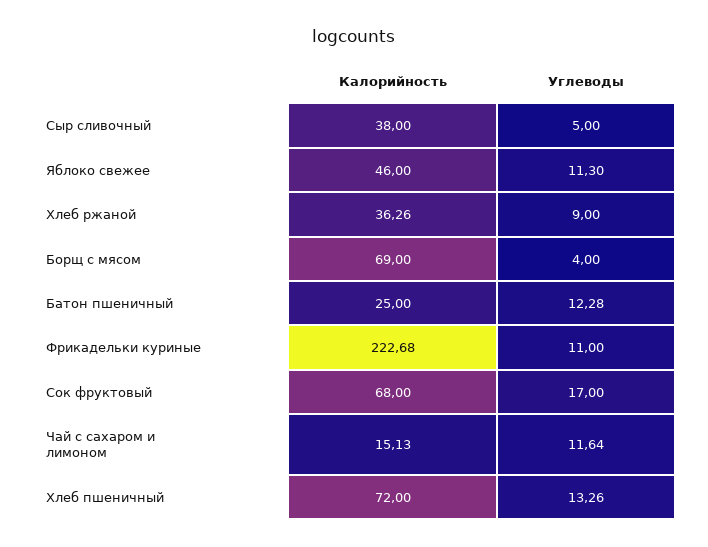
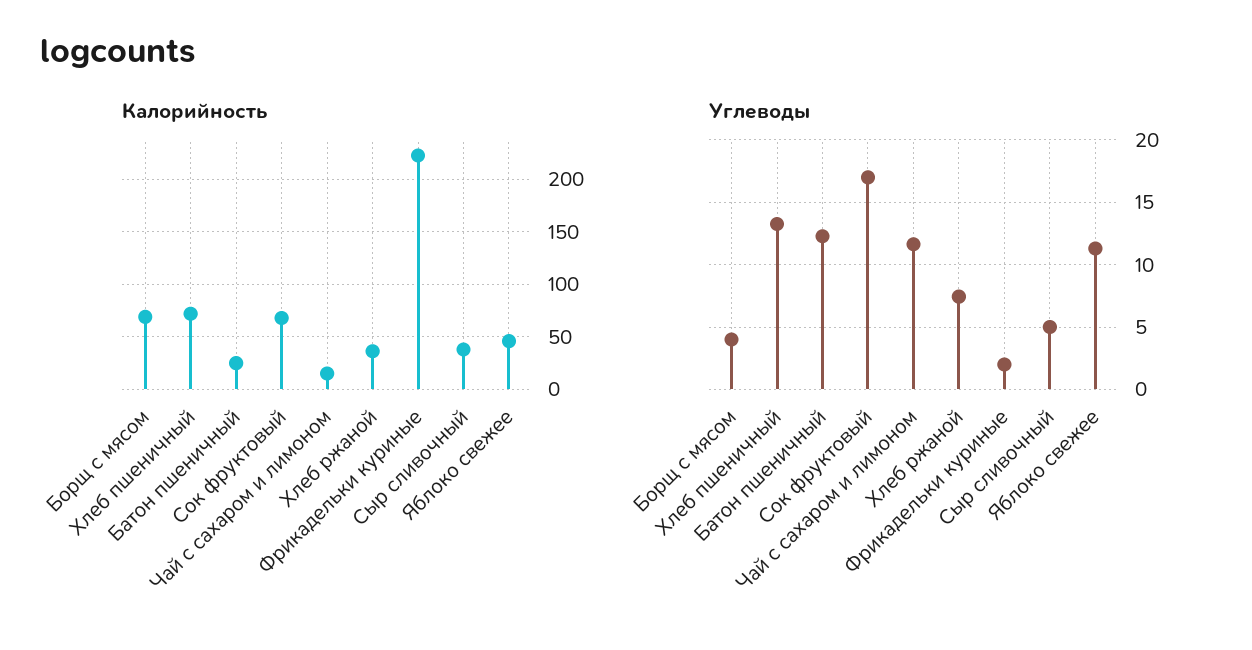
  {
    "Калорийность": {
      "Сыр сливочный": 38,
      "Яблоко свежее": 46,
      "Хлеб ржаной": 36.26,
      "Борщ с мясом": 69,
      "Батон пшеничный": 25,
      "Фрикадельки куриные": 222.68,
      "Сок фруктовый": 68,
      "Чай с сахаром и лимоном": 15.13,
      "Хлеб пшеничный": 72
    },
    "Углеводы": {
      "Сыр сливочный": 5,
      "Яблоко свежее": 11.3,
-     "Хлеб ржаной": 9,
+     "Хлеб ржаной": 7.5,
      "Борщ с мясом": 4,
      "Батон пшеничный": 12.28,
-     "Фрикадельки куриные": 11,
+     "Фрикадельки куриные": 2,
      "Сок фруктовый": 17,
      "Чай с сахаром и лимоном": 11.64,
      "Хлеб пшеничный": 13.26
    }
  }

